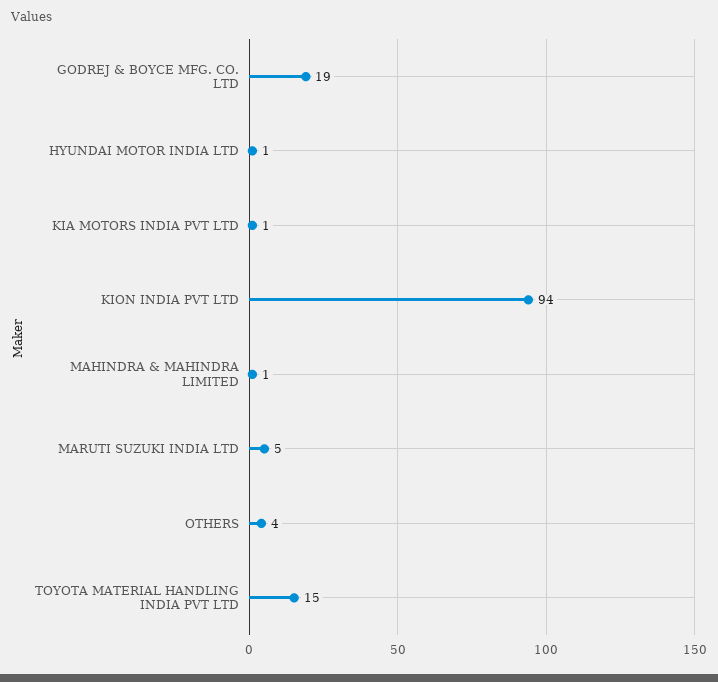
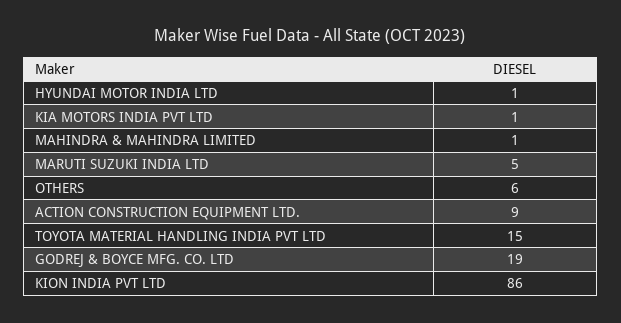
  {
    "GODREJ & BOYCE MFG. CO. LTD": 19,
    "HYUNDAI MOTOR INDIA LTD": 1,
    "KIA MOTORS INDIA PVT LTD": 1,
-   "KION INDIA PVT LTD": 94,
+   "KION INDIA PVT LTD": 86,
    "MAHINDRA & MAHINDRA LIMITED": 1,
    "MARUTI SUZUKI INDIA LTD": 5,
-   "OTHERS": 4,
+   "OTHERS": 6,
-   "TOYOTA MATERIAL HANDLING INDIA PVT LTD": 15
+   "TOYOTA MATERIAL HANDLING INDIA PVT LTD": 15,
+   "ACTION CONSTRUCTION EQUIPMENT LTD.": 9
  }

